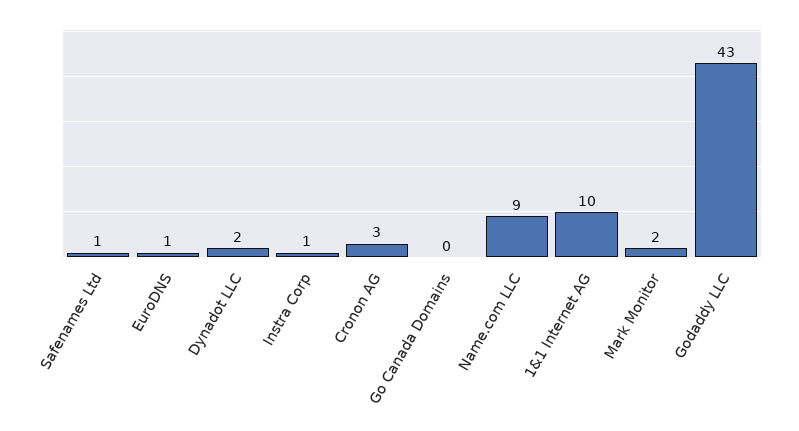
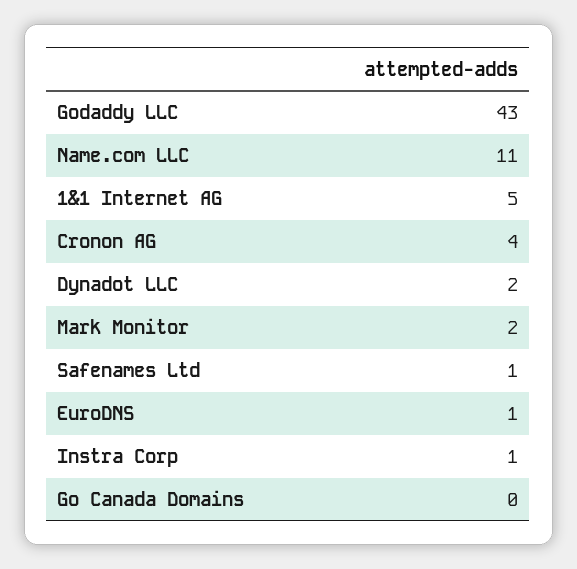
  {
    "Safenames Ltd": 1,
    "EuroDNS": 1,
    "Dynadot LLC": 2,
    "Instra Corp": 1,
-   "Cronon AG": 3,
+   "Cronon AG": 4,
    "Go Canada Domains": 0,
-   "Name.com LLC": 9,
+   "Name.com LLC": 11,
-   "1&1 Internet AG": 10,
+   "1&1 Internet AG": 5,
    "Mark Monitor": 2,
    "Godaddy LLC": 43
  }

